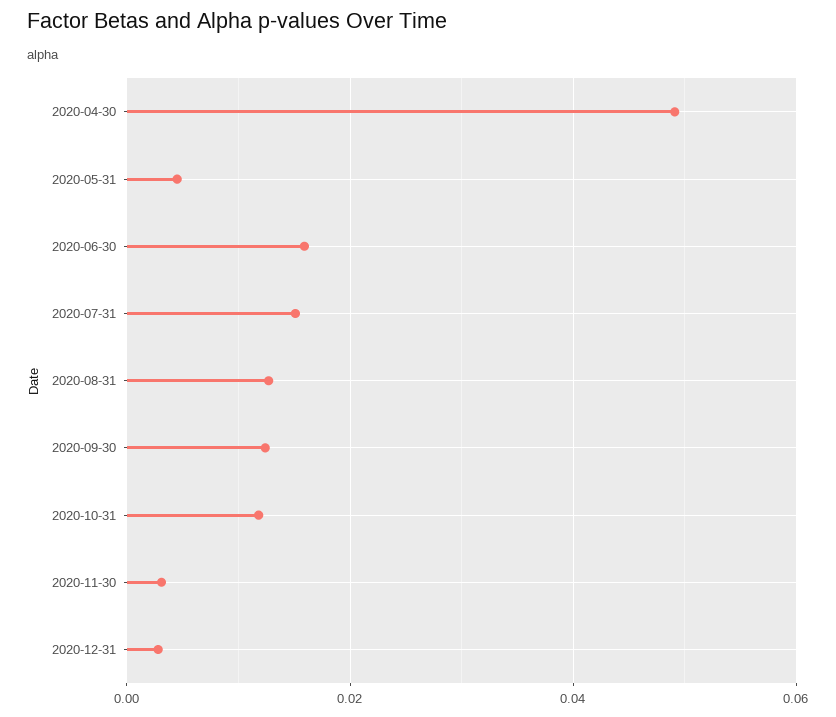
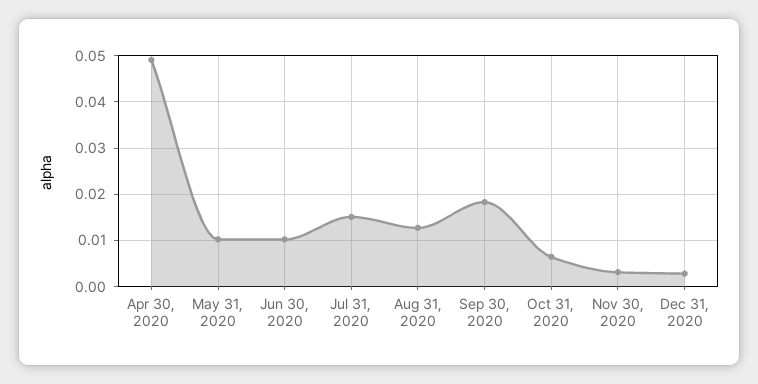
  {
    "2020-04-30": 0.05,
-   "2020-05-31": 0.004,
+   "2020-05-31": 0.01,
-   "2020-06-30": 0.016,
+   "2020-06-30": 0.01,
    "2020-07-31": 0.016,
    "2020-08-31": 0.012,
-   "2020-09-30": 0.012,
+   "2020-09-30": 0.018,
-   "2020-10-31": 0.012,
+   "2020-10-31": 0.006,
    "2020-11-30": 0.004,
    "2020-12-31": 0.002
  }

